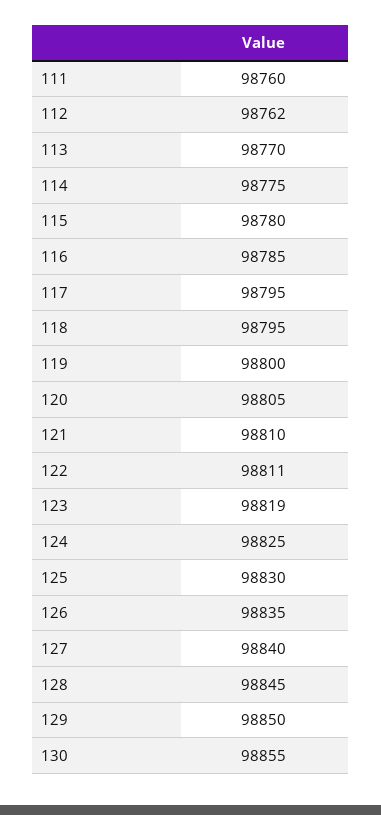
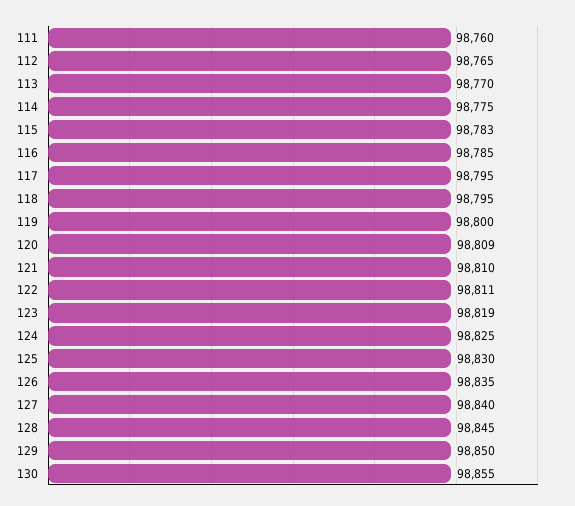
  {
    "111": 98760,
-   "112": 98762,
+   "112": 98765,
    "113": 98770,
    "114": 98775,
-   "115": 98780,
+   "115": 98783,
    "116": 98785,
    "117": 98795,
    "118": 98795,
    "119": 98800,
-   "120": 98805,
+   "120": 98809,
    "121": 98810,
    "122": 98811,
    "123": 98819,
    "124": 98825,
    "125": 98830,
    "126": 98835,
    "127": 98840,
    "128": 98845,
    "129": 98850,
    "130": 98855
  }

